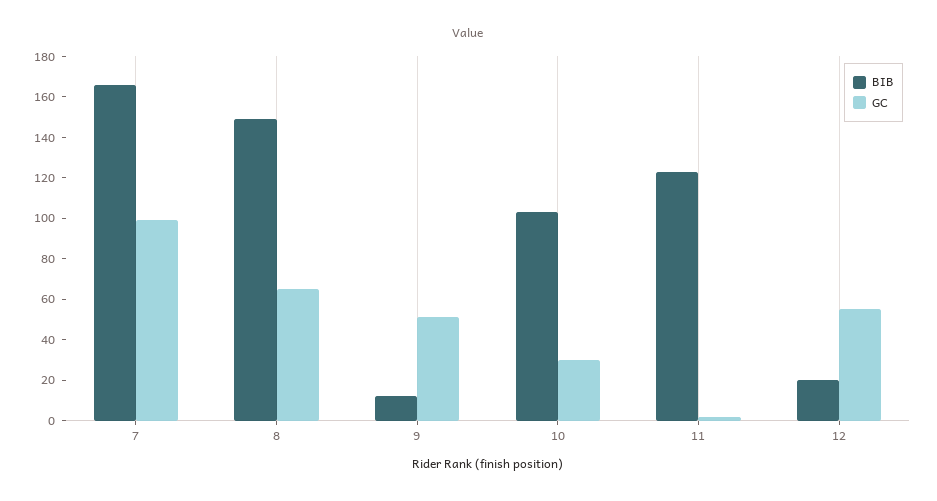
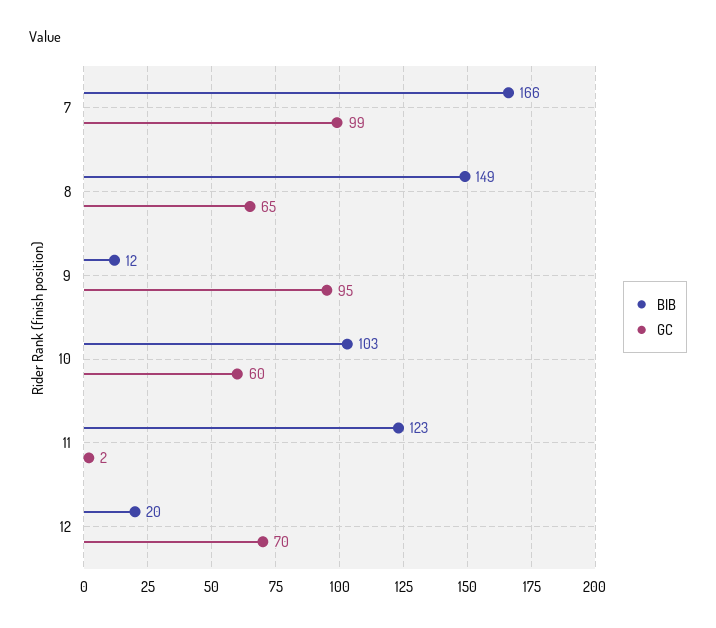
  {
    "BIB": {
      "7": 166,
      "8": 149,
      "9": 12,
      "10": 103,
      "11": 123,
      "12": 20
    },
    "GC": {
      "7": 99,
      "8": 65,
-     "9": 50,
+     "9": 95,
-     "10": 30,
+     "10": 60,
      "11": 2,
-     "12": 55
+     "12": 70
    }
  }

